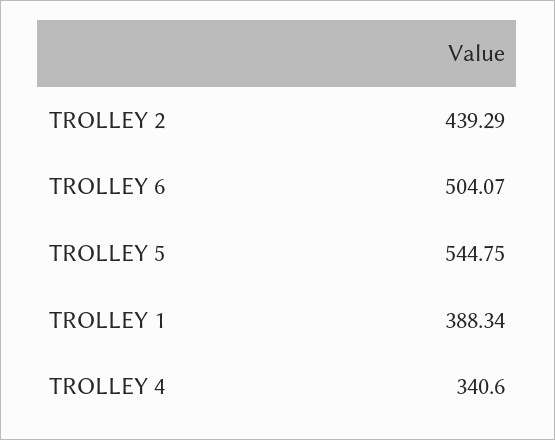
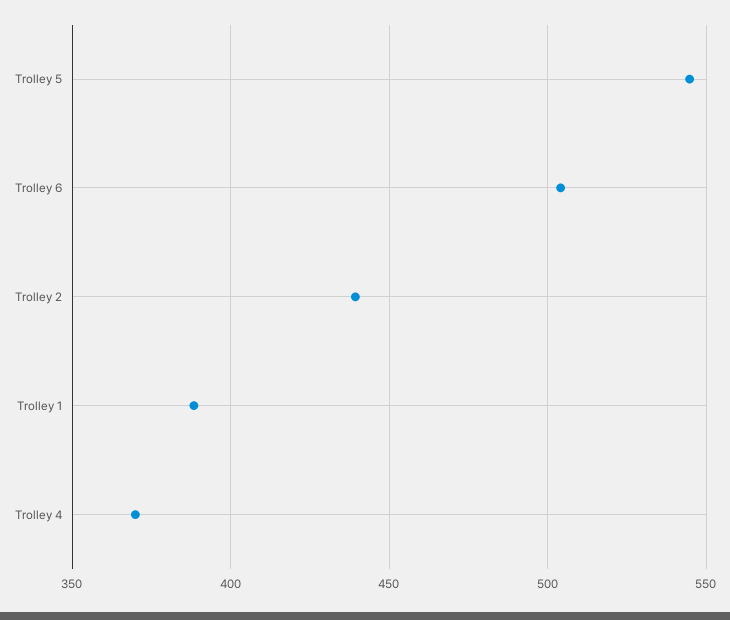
  {
    "TROLLEY 2": 439.29,
    "TROLLEY 6": 504.07,
    "TROLLEY 5": 544.75,
    "TROLLEY 1": 388.34,
-   "TROLLEY 4": 340.6
+   "TROLLEY 4": 370
  }

